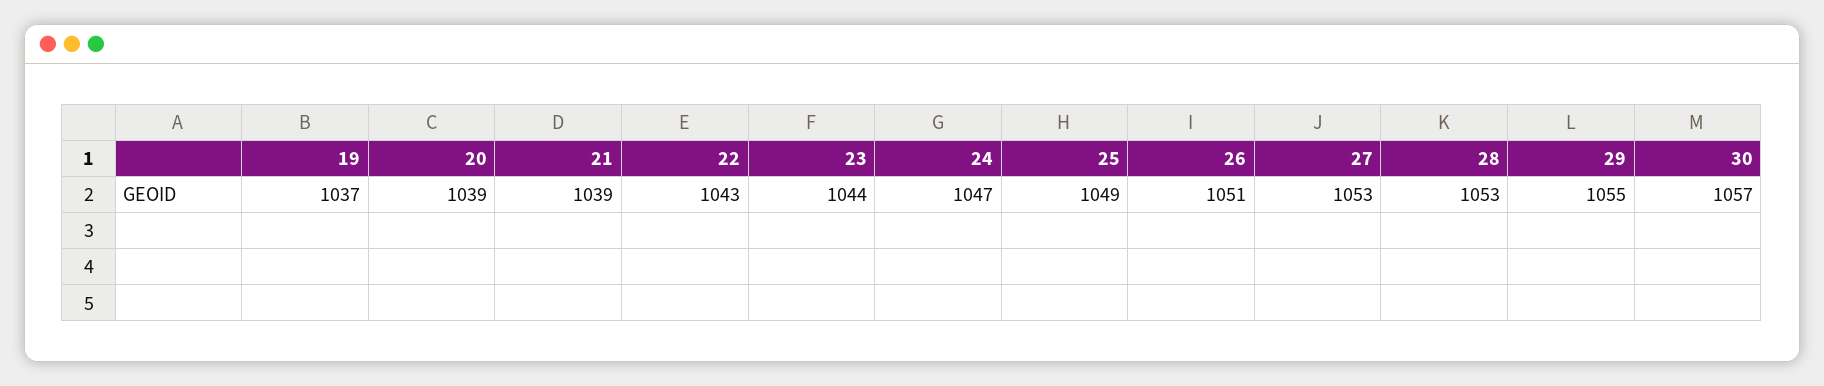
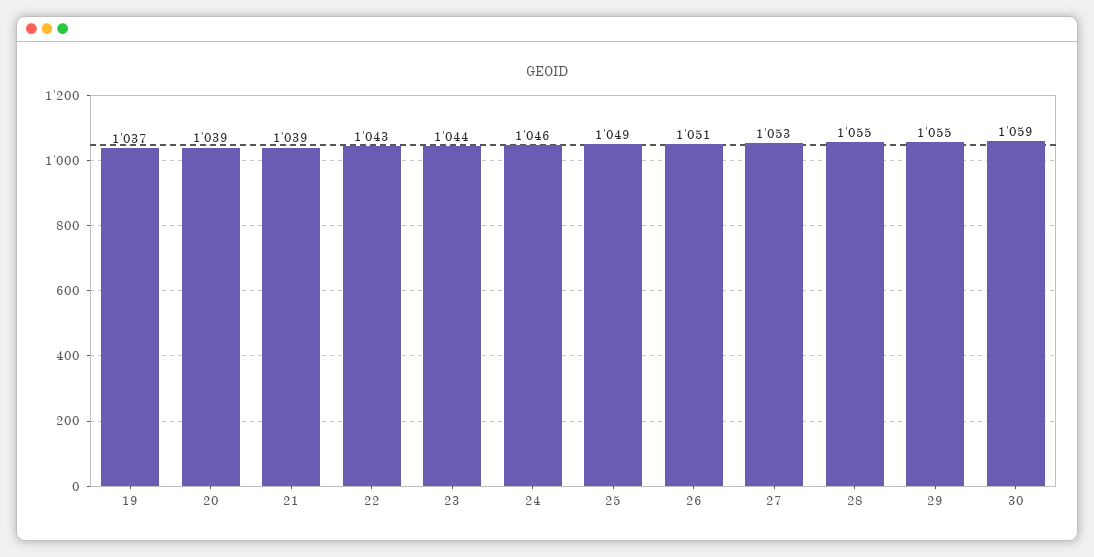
  {
    "19": 1037,
    "20": 1039,
    "21": 1039,
    "22": 1043,
    "23": 1044,
-   "24": 1047,
+   "24": 1046,
    "25": 1049,
    "26": 1051,
    "27": 1053,
-   "28": 1053,
+   "28": 1055,
    "29": 1055,
-   "30": 1057
+   "30": 1059
  }

